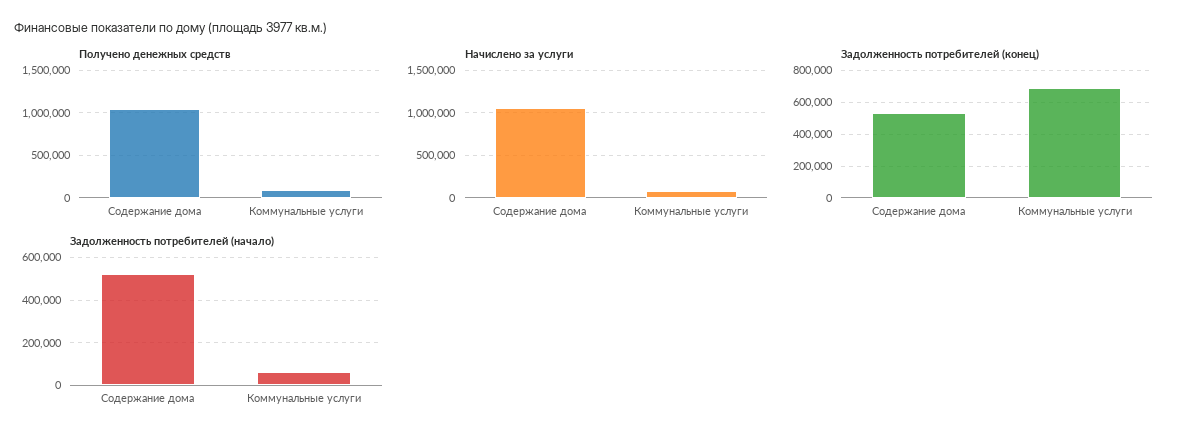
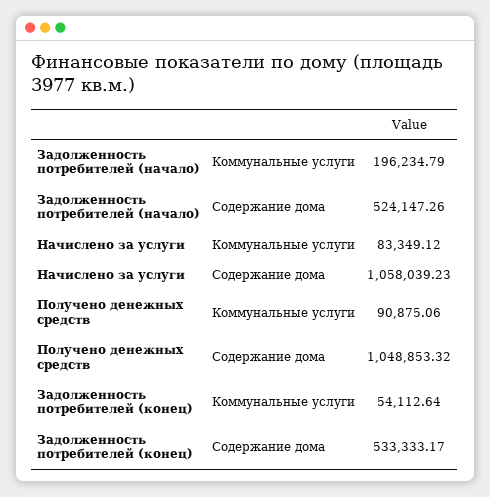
  {
    "Получено денежных средств": {
      "Содержание дома": 1048853.32,
      "Коммунальные услуги": 90875.06
    },
    "Начислено за услуги": {
      "Содержание дома": 1058039.23,
      "Коммунальные услуги": 83349.12
    },
    "Задолженность потребителей (конец)": {
      "Содержание дома": 533333.17,
-     "Коммунальные услуги": 700000
+     "Коммунальные услуги": 54112.64
    },
    "Задолженность потребителей (начало)": {
      "Содержание дома": 524147.26,
-     "Коммунальные услуги": 50000
+     "Коммунальные услуги": 196234.79
    }
  }

